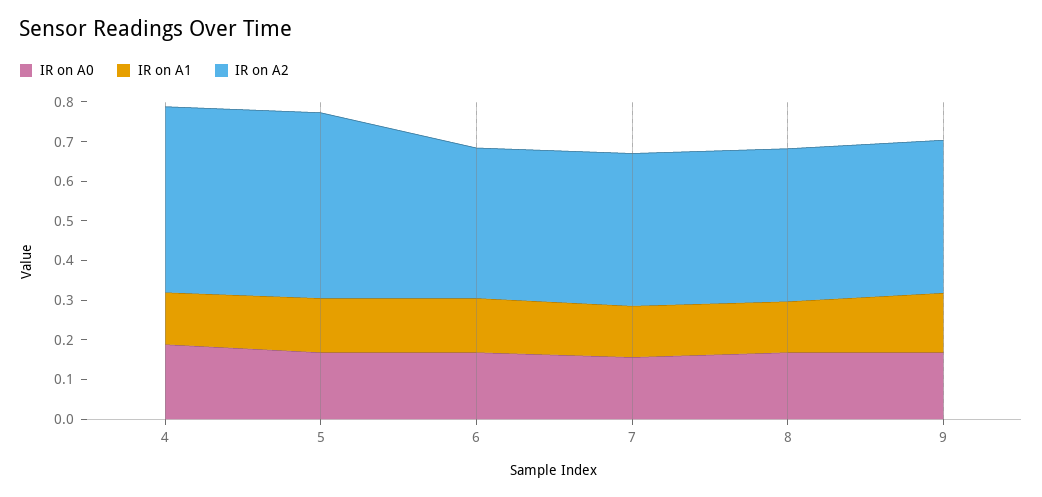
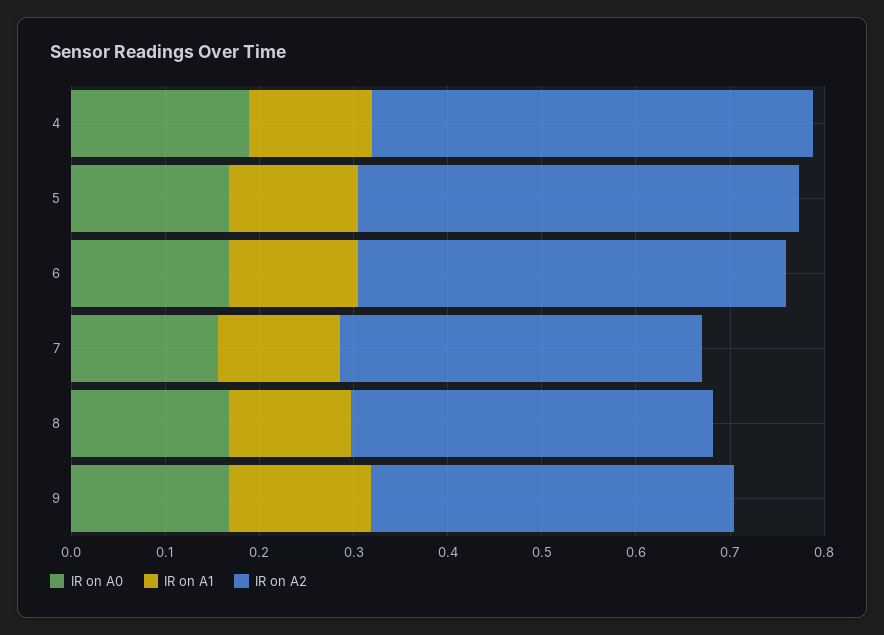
  {
    "IR on A0": {
      "4": 0.18,
      "5": 0.16,
      "6": 0.16,
      "7": 0.16,
      "8": 0.16,
      "9": 0.16
    },
    "IR on A1": {
      "4": 0.14,
      "5": 0.14,
      "6": 0.14,
      "7": 0.12,
      "8": 0.12,
      "9": 0.16
    },
    "IR on A2": {
      "4": 0.46,
      "5": 0.46,
-     "6": 0.375,
+     "6": 0.46,
      "7": 0.38,
      "8": 0.38,
      "9": 0.38
    }
  }

